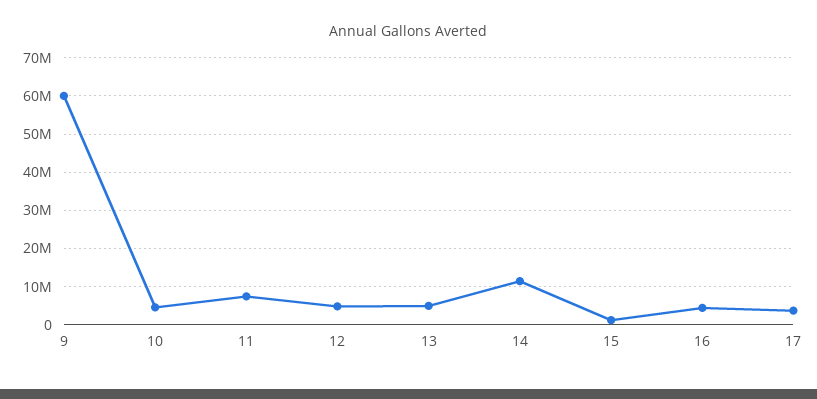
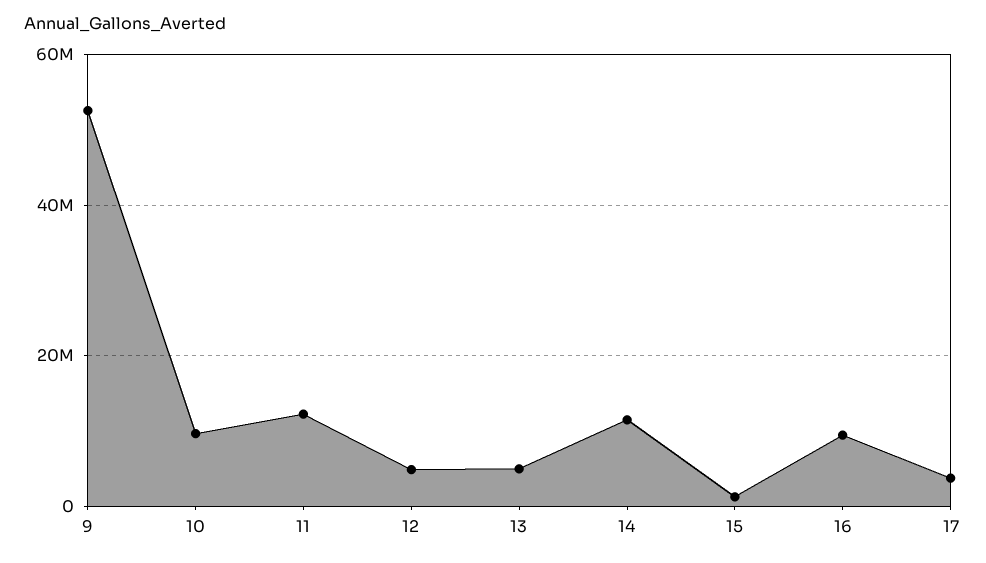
  {
-   "9": 60000000,
+   "9": 52000000,
-   "10": 4000000,
+   "10": 10000000,
-   "11": 8000000,
+   "11": 12000000,
    "12": 4000000,
    "13": 4000000,
    "14": 12000000,
    "15": 2000000,
-   "16": 4000000,
+   "16": 10000000,
    "17": 4000000
  }

